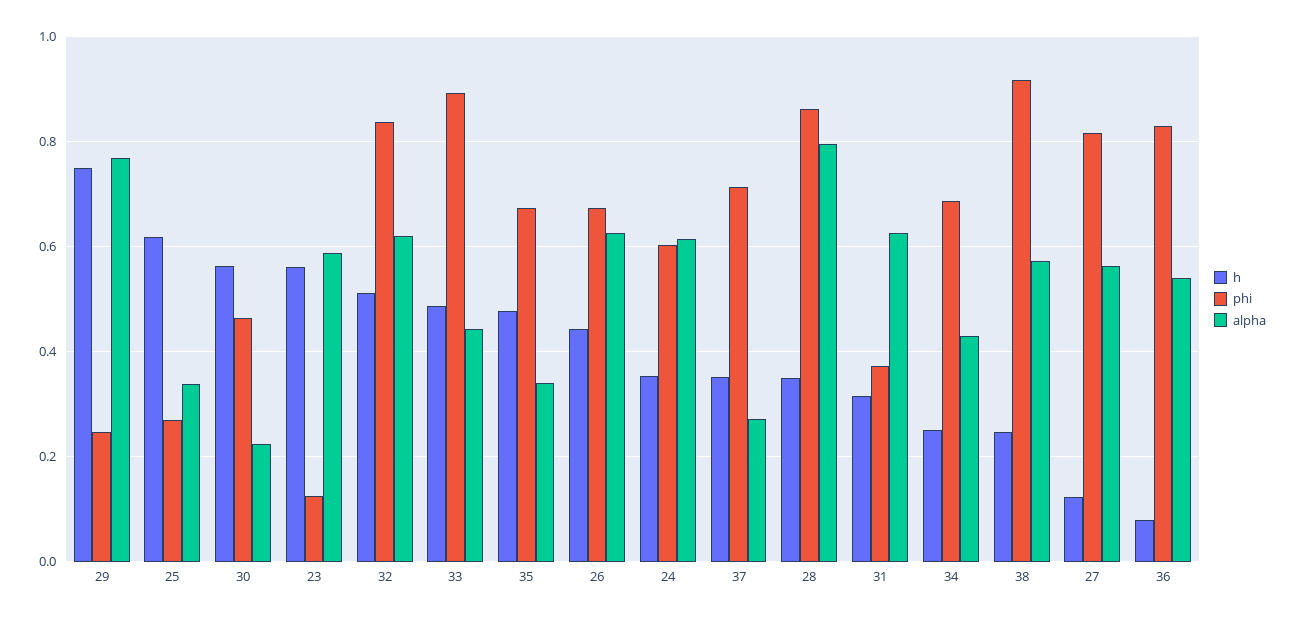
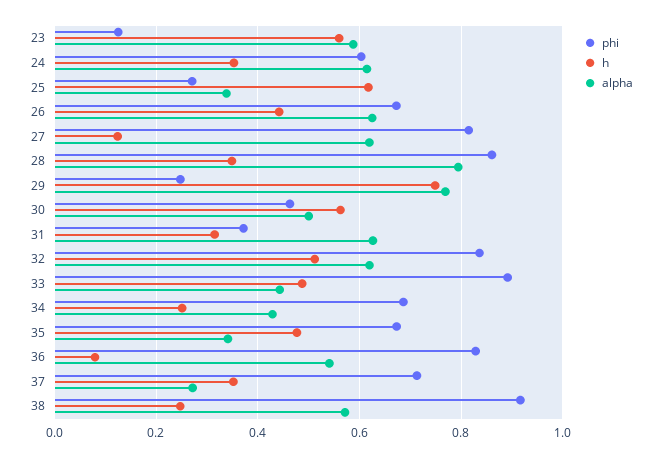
  {
    "h": {
      "29": 0.74,
      "25": 0.62,
      "30": 0.56,
      "23": 0.56,
      "32": 0.52,
      "33": 0.48,
      "35": 0.48,
      "26": 0.44,
      "24": 0.36,
      "37": 0.36,
      "28": 0.34,
      "31": 0.32,
      "34": 0.26,
      "38": 0.24,
      "27": 0.12,
      "36": 0.08
    },
    "phi": {
      "29": 0.24,
      "25": 0.28,
      "30": 0.46,
      "23": 0.12,
      "32": 0.84,
      "33": 0.9,
      "35": 0.68,
      "26": 0.68,
      "24": 0.6,
      "37": 0.72,
      "28": 0.86,
      "31": 0.38,
      "34": 0.68,
      "38": 0.92,
      "27": 0.82,
      "36": 0.82
    },
    "alpha": {
      "29": 0.76,
      "25": 0.34,
-     "30": 0.22,
+     "30": 0.5,
      "23": 0.58,
      "32": 0.62,
      "33": 0.44,
      "35": 0.34,
      "26": 0.62,
      "24": 0.62,
      "37": 0.28,
      "28": 0.8,
      "31": 0.62,
      "34": 0.42,
      "38": 0.58,
-     "27": 0.56,
+     "27": 0.62,
      "36": 0.54
    }
  }

